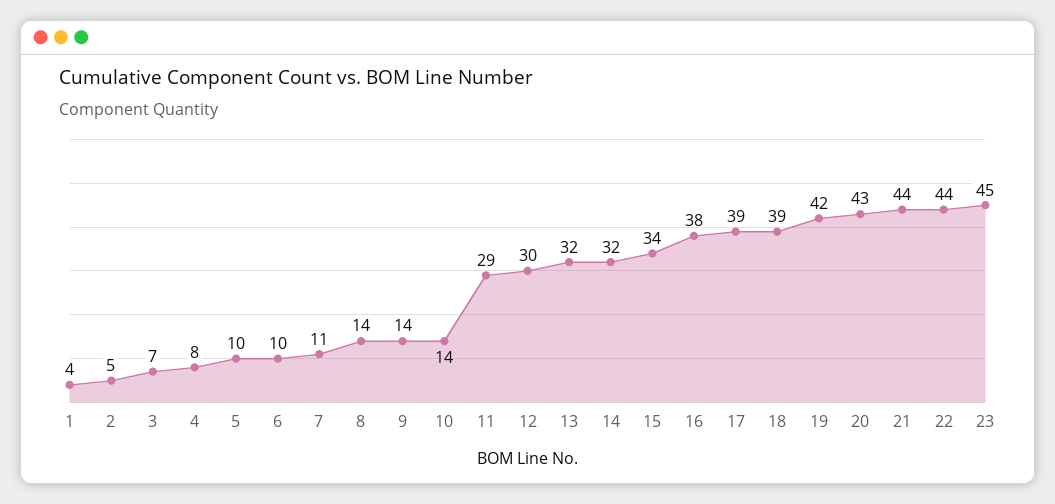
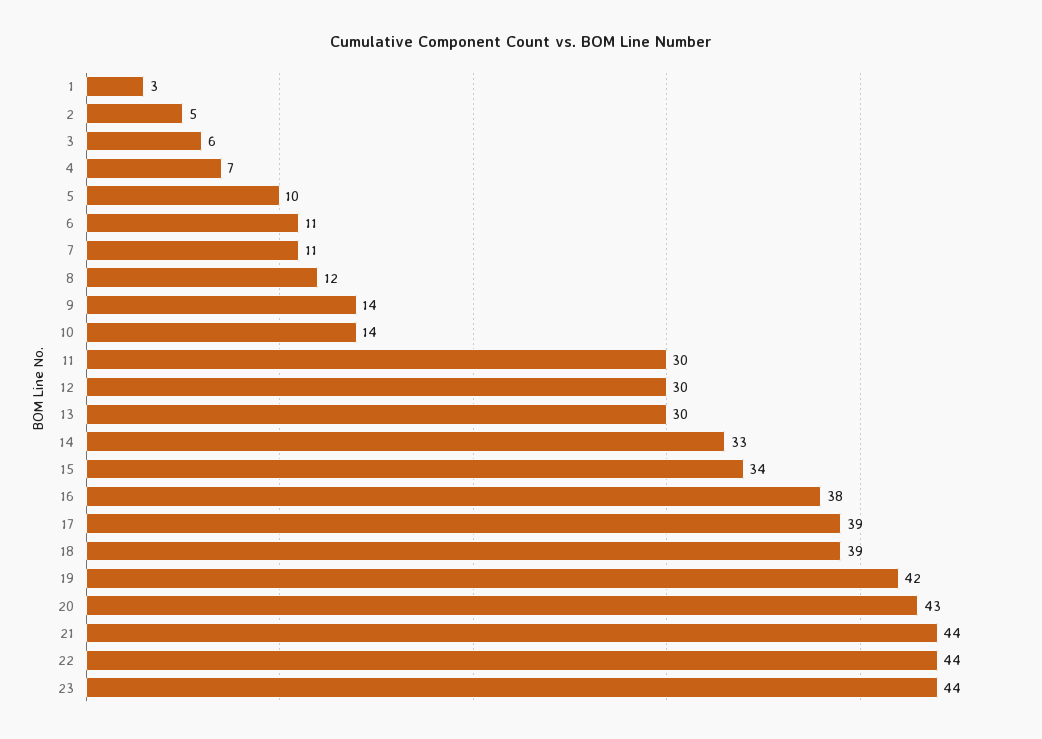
  {
-   "1": 4,
+   "1": 3,
    "2": 5,
-   "3": 7,
+   "3": 6,
-   "4": 8,
+   "4": 7,
    "5": 10,
-   "6": 10,
+   "6": 11,
    "7": 11,
-   "8": 14,
+   "8": 12,
    "9": 14,
    "10": 14,
-   "11": 29,
+   "11": 30,
    "12": 30,
-   "13": 32,
+   "13": 30,
-   "14": 32,
+   "14": 33,
    "15": 34,
    "16": 38,
    "17": 39,
    "18": 39,
    "19": 42,
    "20": 43,
    "21": 44,
    "22": 44,
-   "23": 45
+   "23": 44
  }

